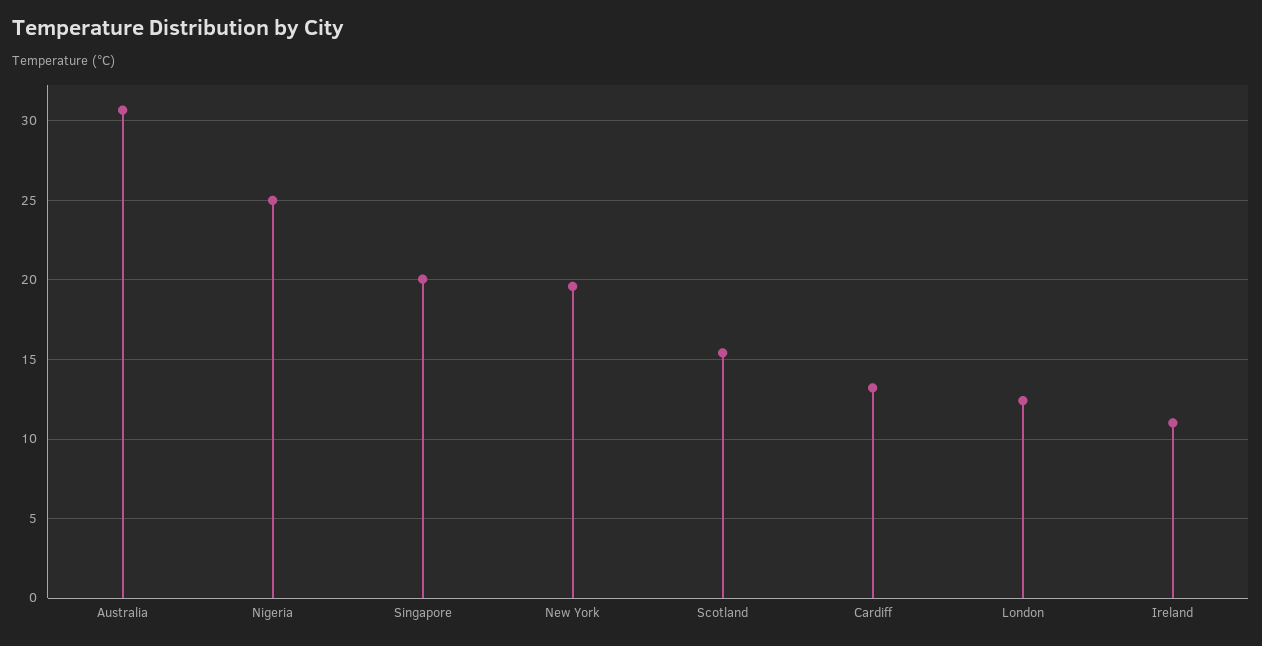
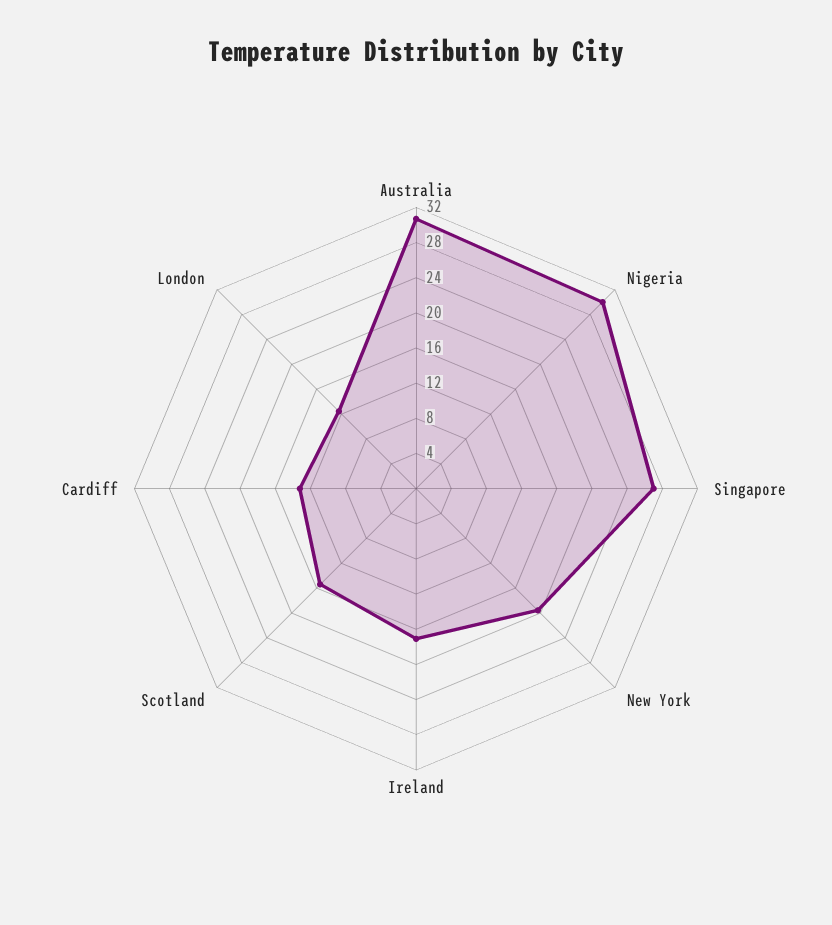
  {
    "Australia": 30.5,
-   "Nigeria": 25,
+   "Nigeria": 30,
-   "Singapore": 20,
+   "Singapore": 27,
    "New York": 19.5,
    "Scotland": 15.5,
    "Cardiff": 13,
    "London": 12.5,
-   "Ireland": 11
+   "Ireland": 17
  }

